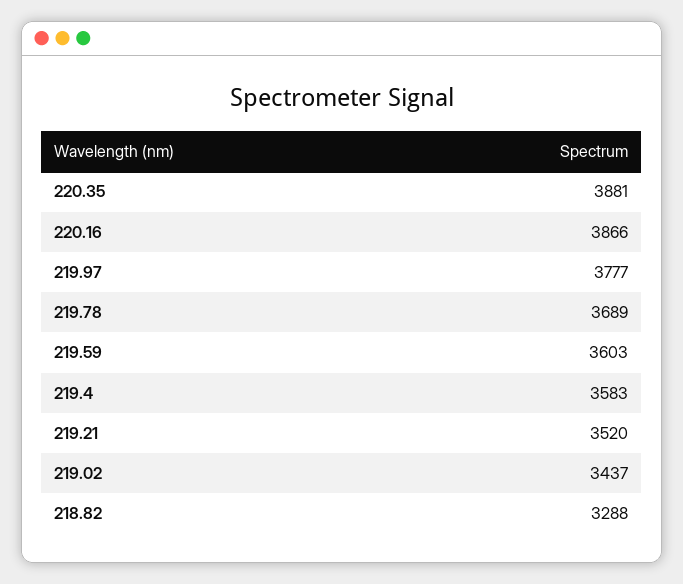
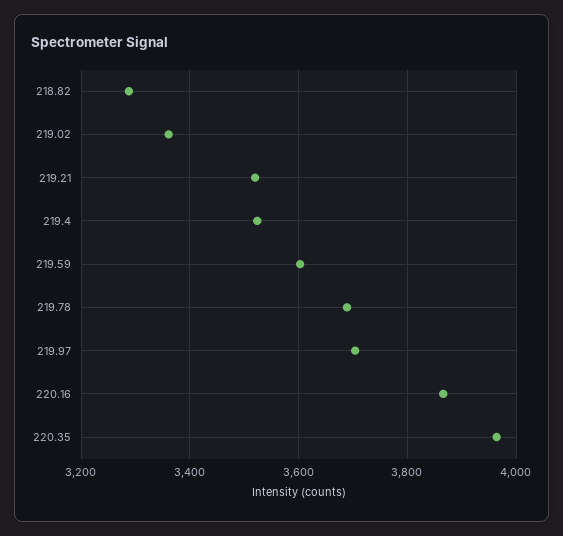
  {
-   "220.35": 3881,
+   "220.35": 3960,
    "220.16": 3866,
-   "219.97": 3777,
+   "219.97": 3700,
    "219.78": 3689,
    "219.59": 3603,
-   "219.4": 3583,
+   "219.4": 3520,
    "219.21": 3520,
-   "219.02": 3437,
+   "219.02": 3360,
    "218.82": 3288
  }

